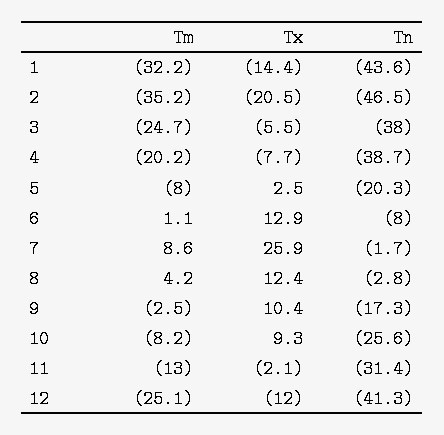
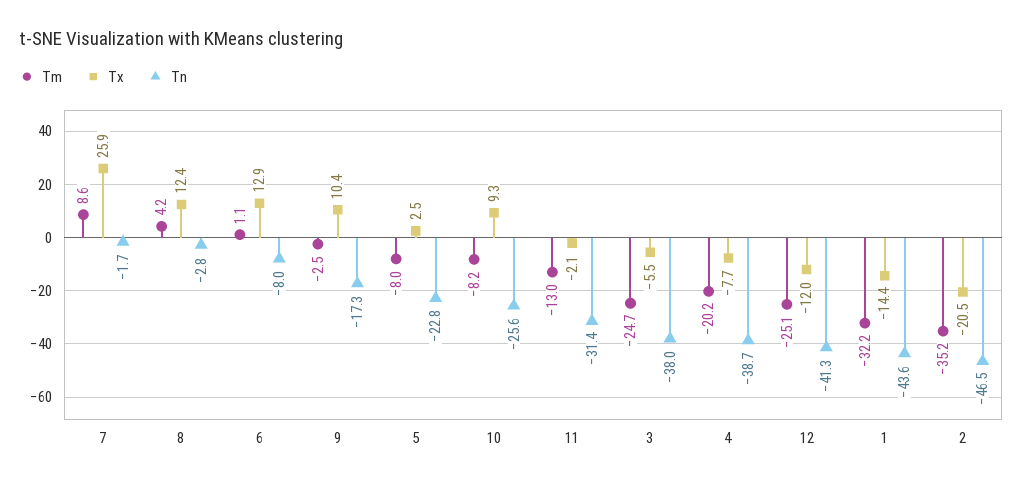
  {
    "Tm": {
      "1": -32.2,
      "2": -35.2,
      "3": -24.7,
      "4": -20.2,
      "5": -8,
      "6": 1.1,
      "7": 8.6,
      "8": 4.2,
      "9": -2.5,
      "10": -8.2,
      "11": -13,
      "12": -25.1
    },
    "Tx": {
      "1": -14.4,
      "2": -20.5,
      "3": -5.5,
      "4": -7.7,
      "5": 2.5,
      "6": 12.9,
      "7": 25.9,
      "8": 12.4,
      "9": 10.4,
      "10": 9.3,
      "11": -2.1,
      "12": -12
    },
    "Tn": {
      "1": -43.6,
      "2": -46.5,
      "3": -38,
      "4": -38.7,
-     "5": -20.3,
+     "5": -22.8,
      "6": -8,
      "7": -1.7,
      "8": -2.8,
      "9": -17.3,
      "10": -25.6,
      "11": -31.4,
      "12": -41.3
    }
  }

